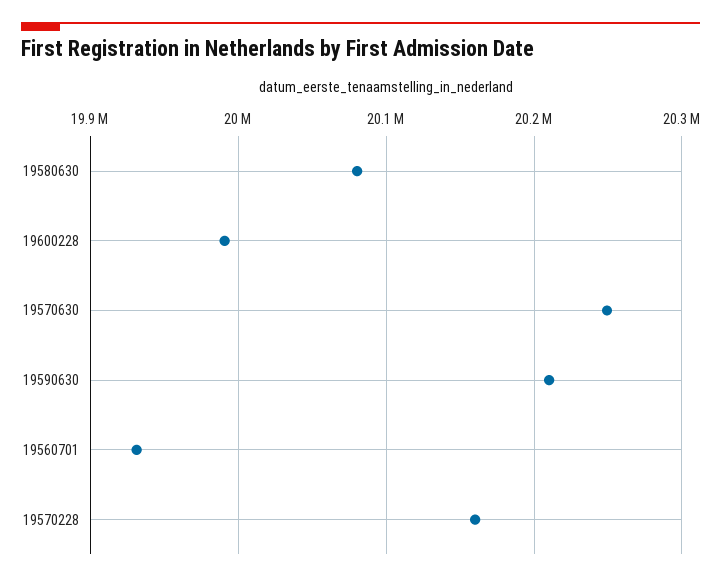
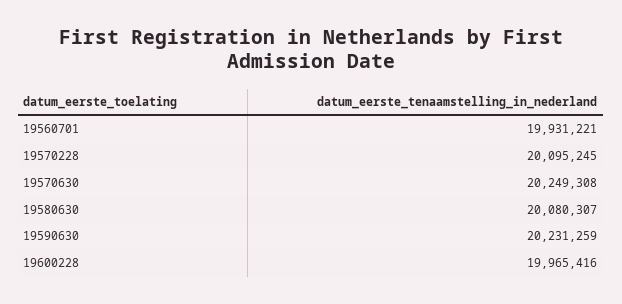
  {
    "19580630": 20080307,
-   "19600228": 19990000,
+   "19600228": 19965416,
    "19570630": 20249308,
-   "19590630": 20210000,
+   "19590630": 20231259,
    "19560701": 19931221,
-   "19570228": 20160000
+   "19570228": 20095245
  }

